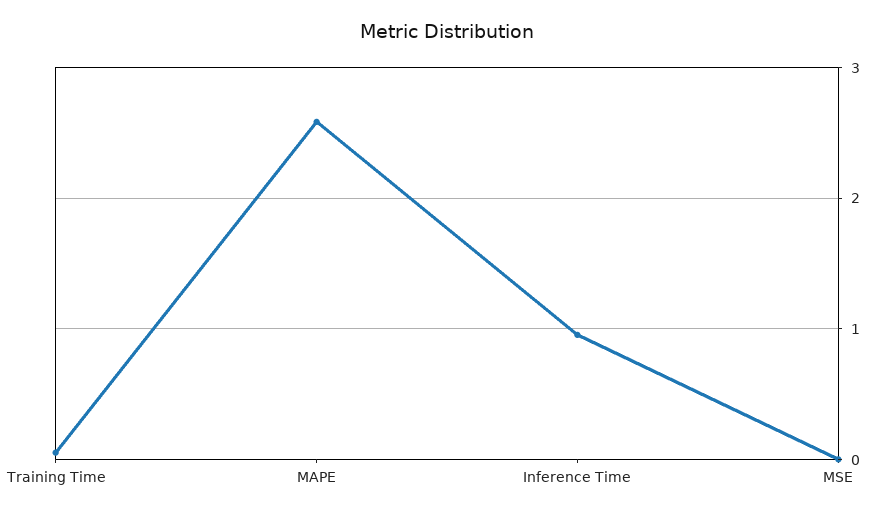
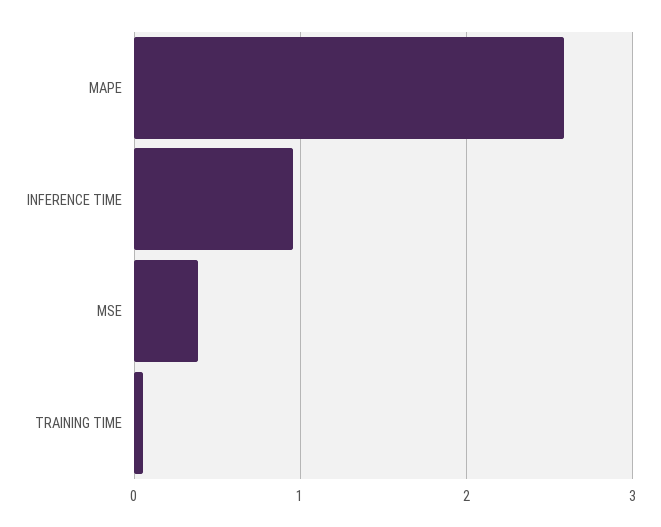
  {
    "Training Time": 0.1,
    "MAPE": 2.6,
    "Inference Time": 1,
-   "MSE": 0
+   "MSE": 0.4
  }

